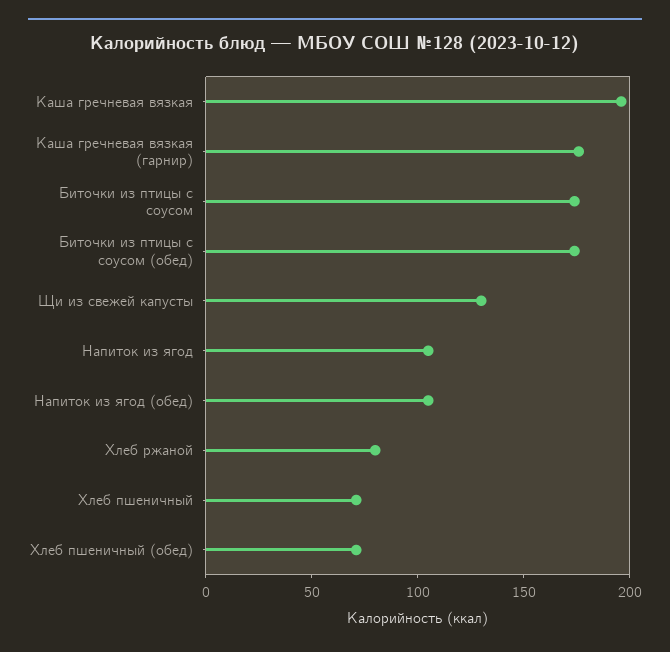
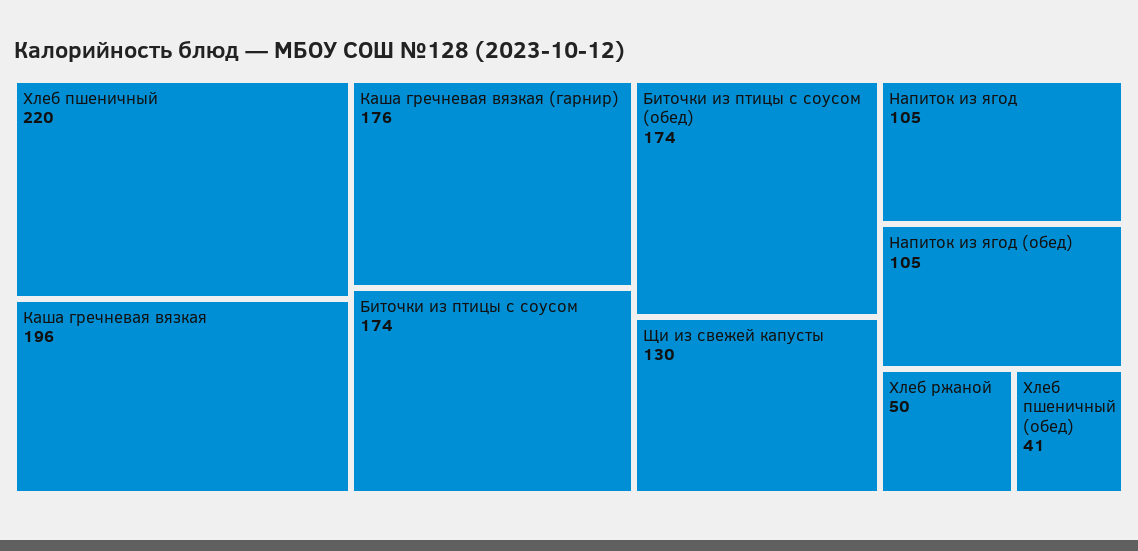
  {
    "Каша гречневая вязкая": 196,
    "Каша гречневая вязкая (гарнир)": 176,
    "Биточки из птицы с соусом": 174,
    "Биточки из птицы с соусом (обед)": 174,
    "Щи из свежей капусты": 130,
    "Напиток из ягод": 105,
    "Напиток из ягод (обед)": 105,
-   "Хлеб ржаной": 80,
+   "Хлеб ржаной": 50,
-   "Хлеб пшеничный": 70,
+   "Хлеб пшеничный": 220,
-   "Хлеб пшеничный (обед)": 70
+   "Хлеб пшеничный (обед)": 41
  }

